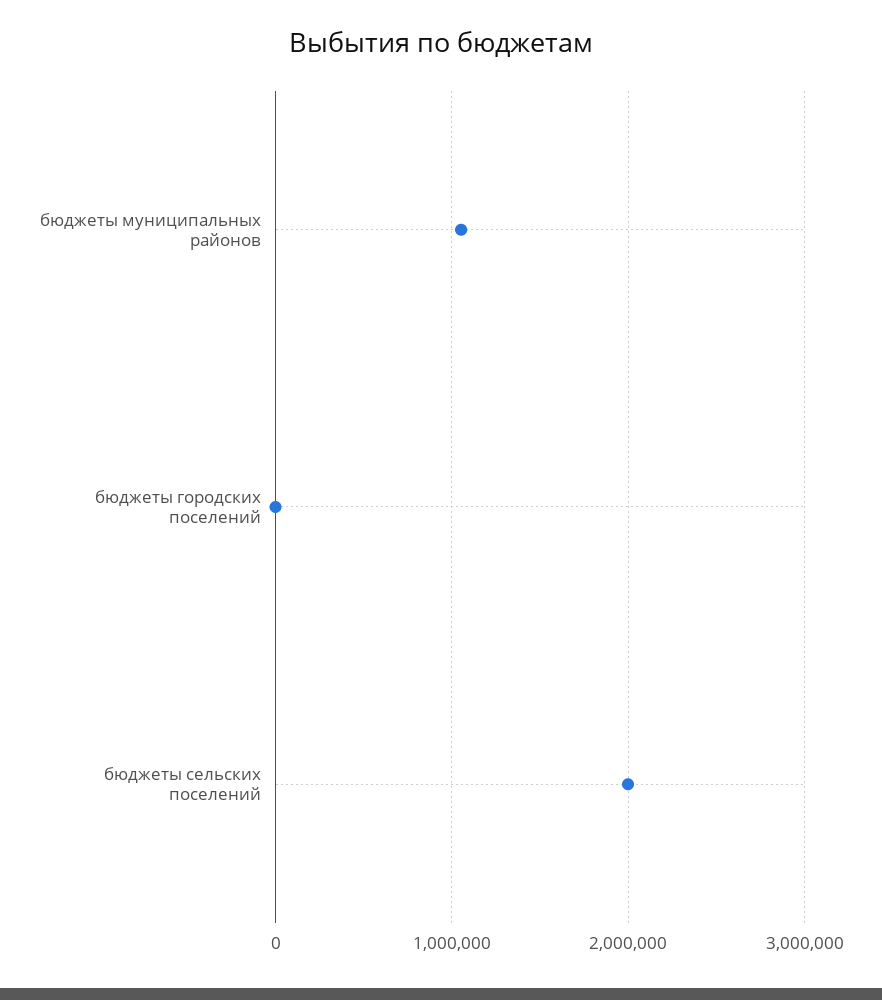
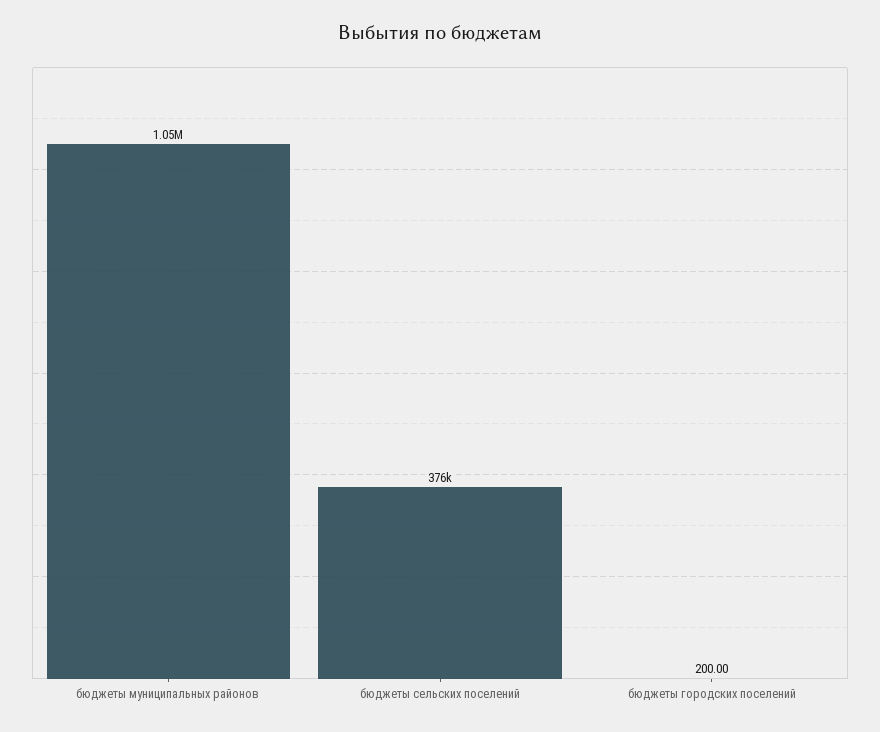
  {
    "бюджеты муниципальных районов": 1050000,
    "бюджеты городских поселений": 200,
-   "бюджеты сельских поселений": 2000000
+   "бюджеты сельских поселений": 376000
  }

